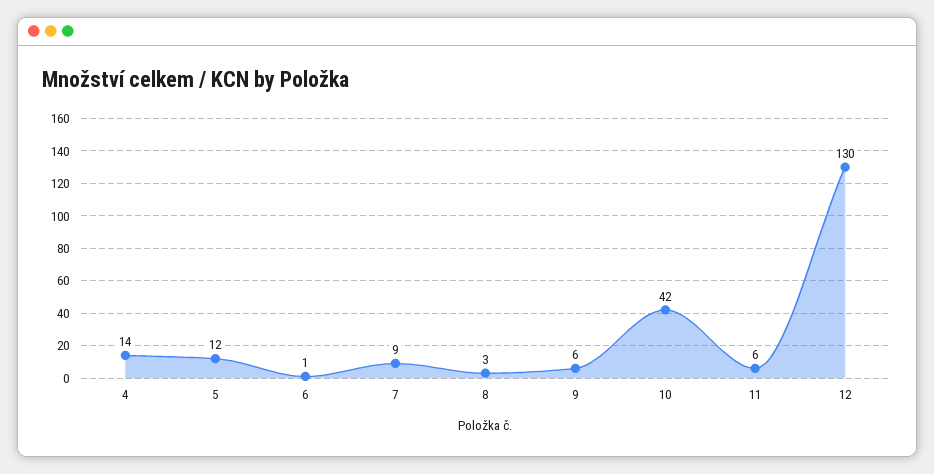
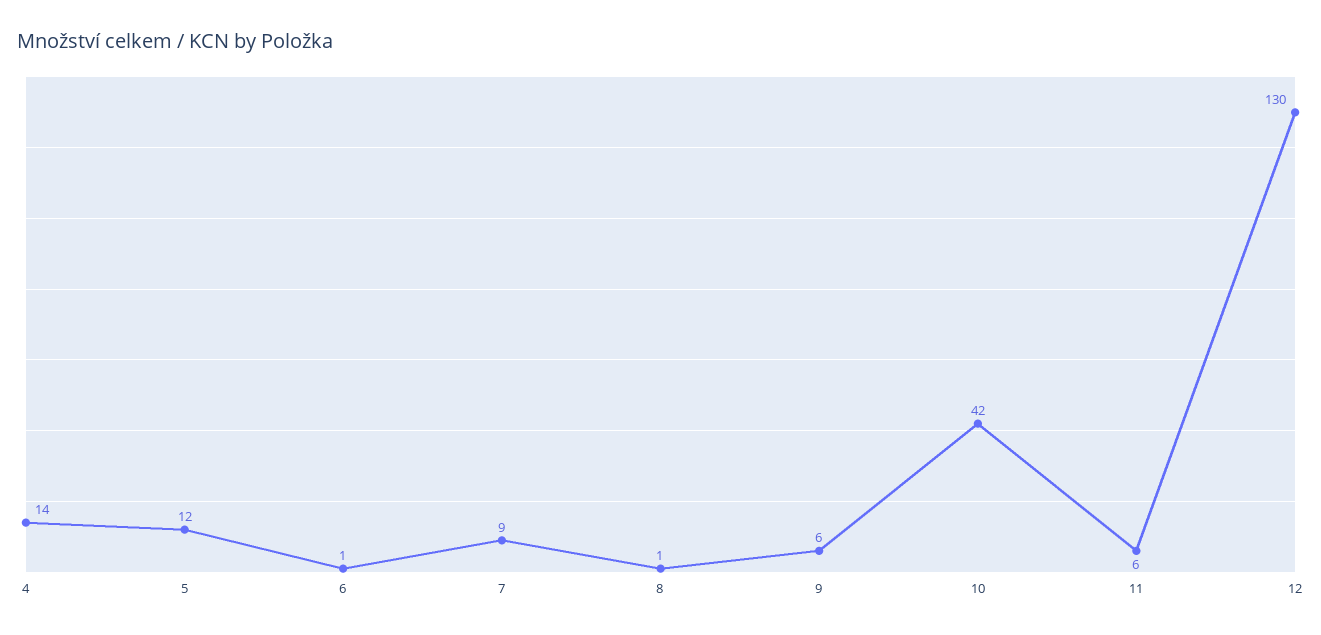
  {
    "4": 14,
    "5": 12,
    "6": 1,
    "7": 9,
-   "8": 3,
+   "8": 1,
    "9": 6,
    "10": 42,
    "11": 6,
    "12": 130
  }

